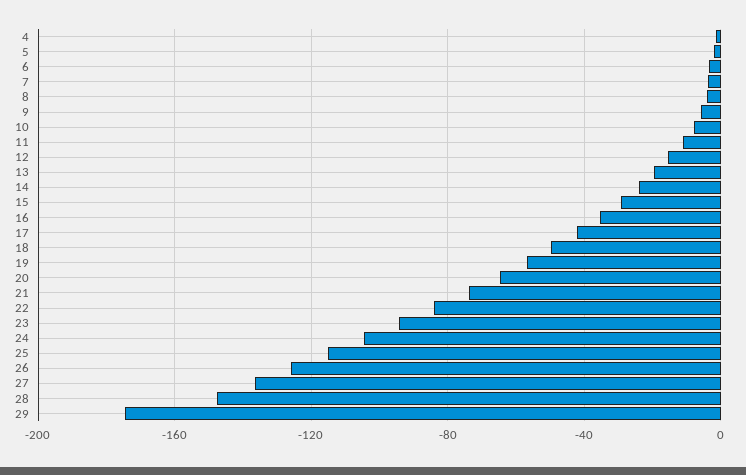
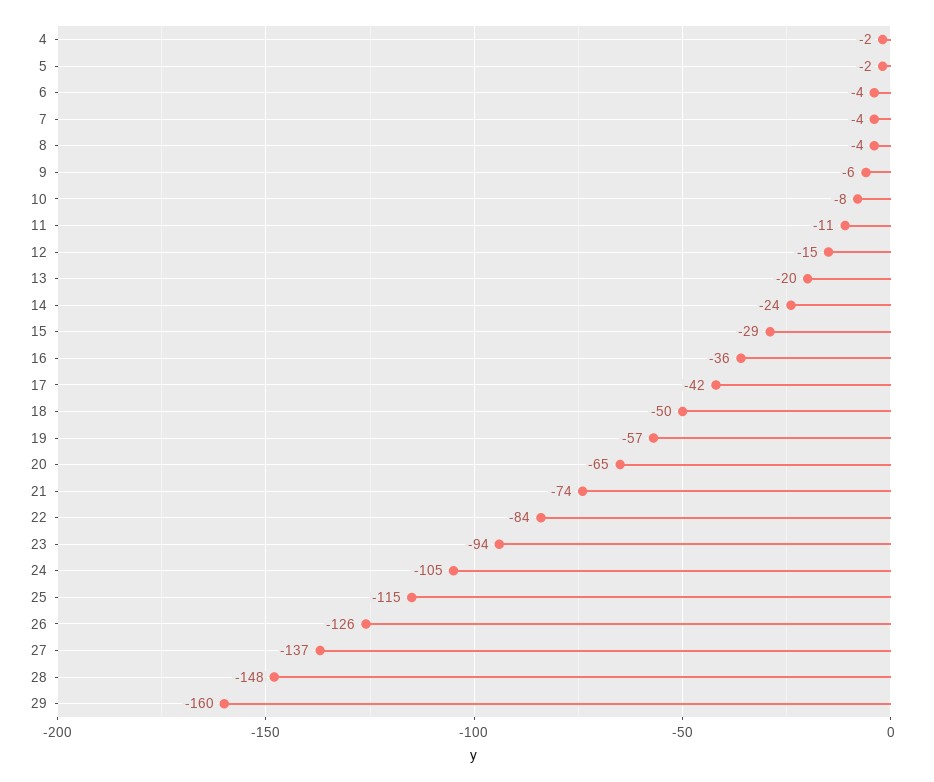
  {
    "4": -2,
    "5": -2,
    "6": -4,
    "7": -4,
    "8": -4,
    "9": -6,
    "10": -8,
    "11": -11,
    "12": -15,
    "13": -20,
    "14": -24,
    "15": -29,
    "16": -36,
    "17": -42,
    "18": -50,
    "19": -57,
    "20": -65,
    "21": -74,
    "22": -84,
    "23": -94,
    "24": -105,
    "25": -115,
    "26": -126,
    "27": -137,
    "28": -148,
-   "29": -175
+   "29": -160
  }

